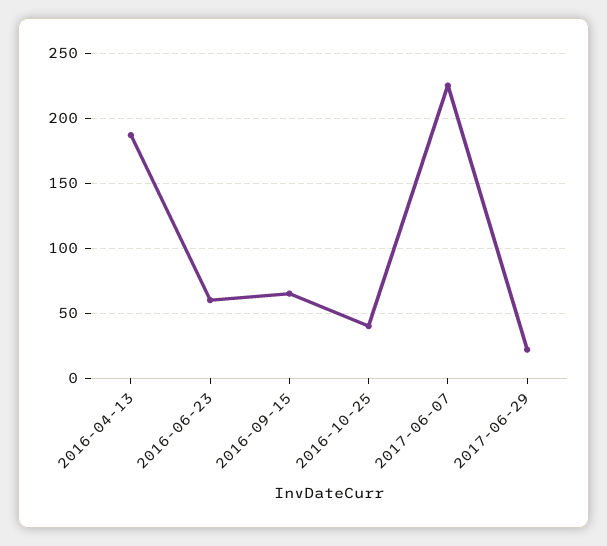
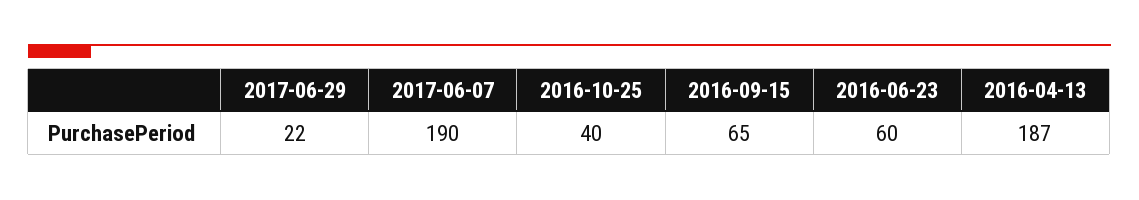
  {
    "2016-04-13": 187,
    "2016-06-23": 60,
    "2016-09-15": 65,
    "2016-10-25": 40,
-   "2017-06-07": 225,
+   "2017-06-07": 190,
    "2017-06-29": 22
  }

